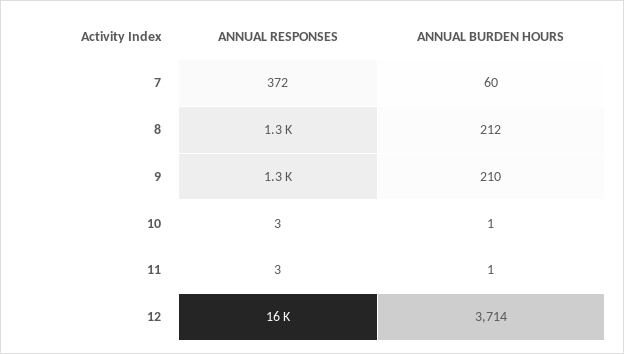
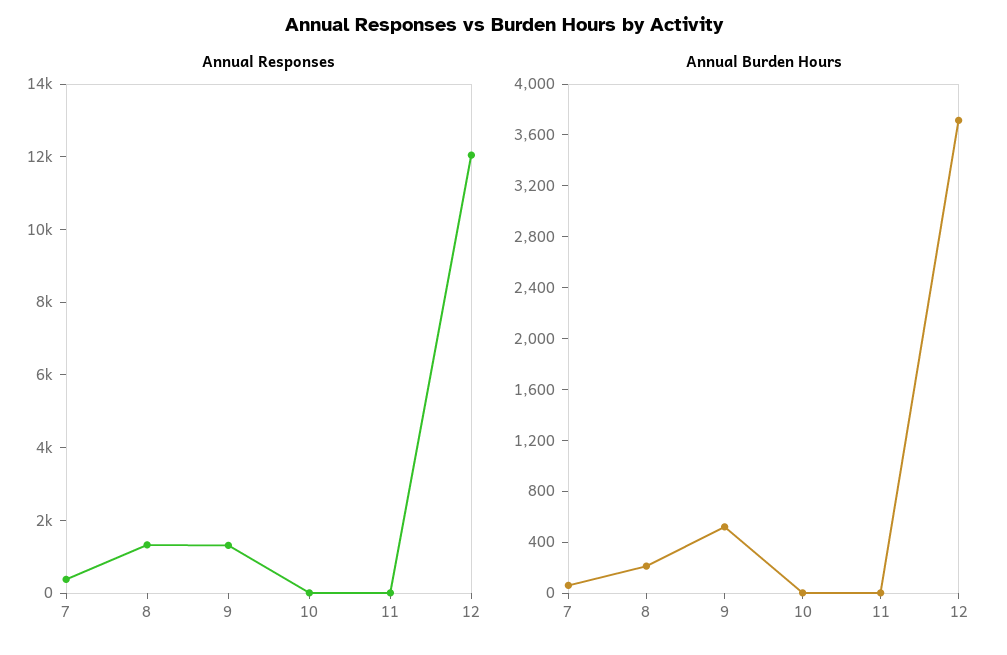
  {
    "ANNUAL RESPONSES": {
      "7": 372,
      "8": 1300,
      "9": 1300,
      "10": 3,
      "11": 3,
-     "12": 16000
+     "12": 12000
    },
    "ANNUAL BURDEN HOURS": {
      "7": 60,
      "8": 212,
-     "9": 210,
+     "9": 500,
      "10": 1,
      "11": 1,
      "12": 3714
    }
  }

